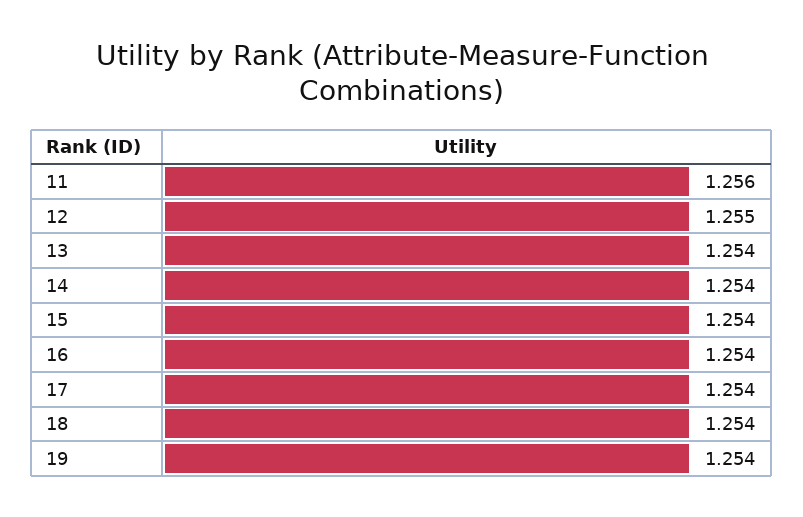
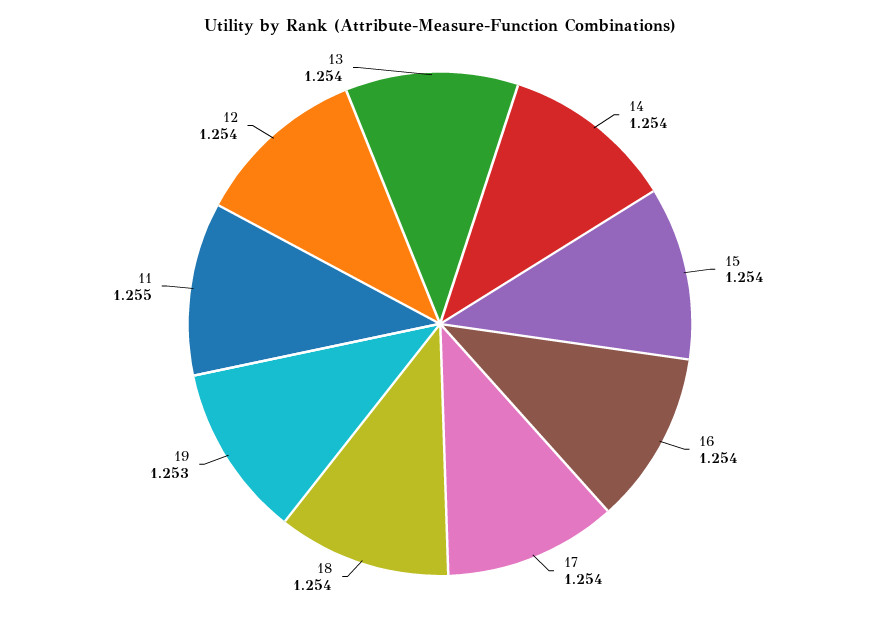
  {
-   "11": 1.256,
+   "11": 1.255,
-   "12": 1.255,
+   "12": 1.254,
    "13": 1.254,
    "14": 1.254,
    "15": 1.254,
    "16": 1.254,
    "17": 1.254,
    "18": 1.254,
-   "19": 1.254
+   "19": 1.253
  }

